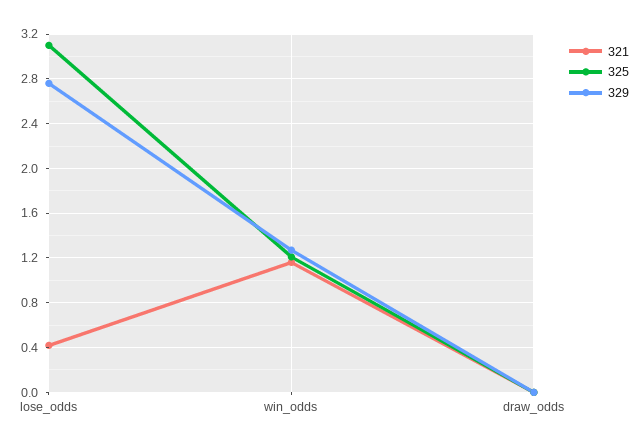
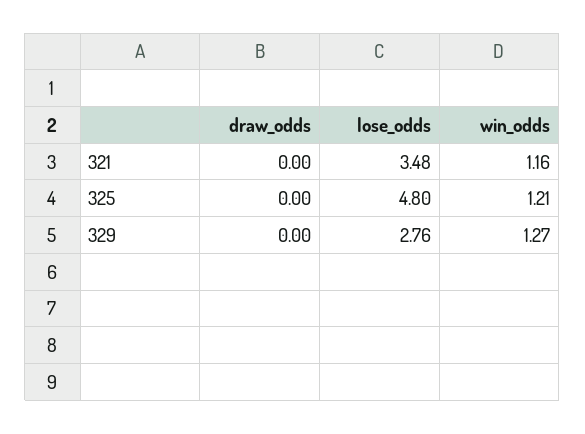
  {
    "321": {
-     "lose_odds": 0.4,
+     "lose_odds": 3.48,
      "win_odds": 1.16,
      "draw_odds": 0
    },
    "325": {
-     "lose_odds": 3.1,
+     "lose_odds": 4.8,
      "win_odds": 1.21,
      "draw_odds": 0
    },
    "329": {
      "lose_odds": 2.76,
      "win_odds": 1.27,
      "draw_odds": 0
    }
  }

